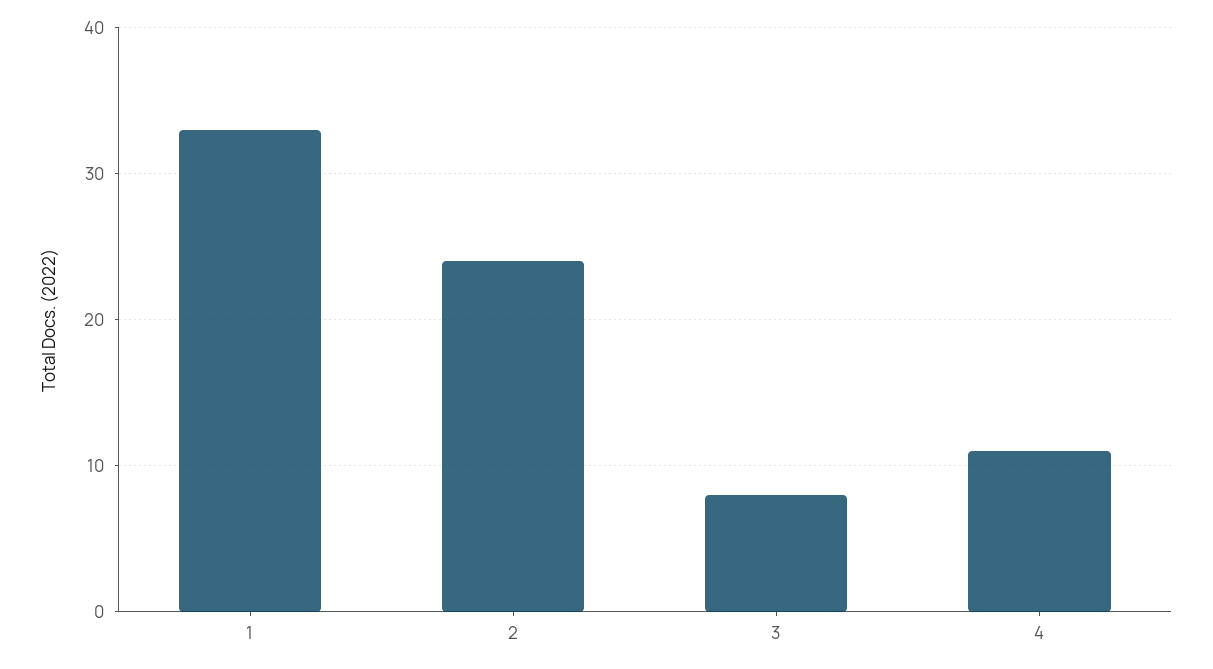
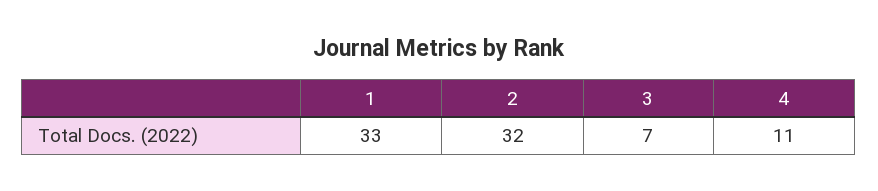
  {
    "1": 33,
-   "2": 24,
+   "2": 32,
-   "3": 8,
+   "3": 7,
    "4": 11
  }

